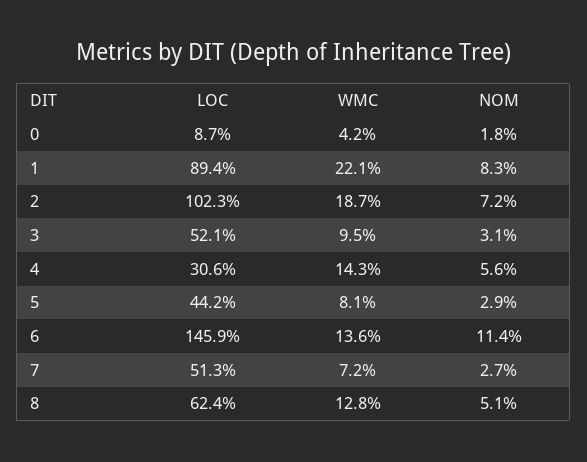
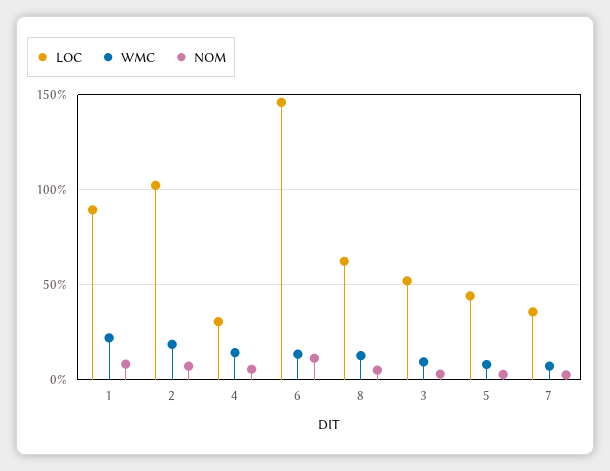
  {
    "LOC": {
-     "0": 8.7,
      "1": 89.4,
      "2": 102.3,
      "3": 52.1,
      "4": 30.6,
      "5": 44.2,
      "6": 145.9,
-     "7": 51.3,
+     "7": 35,
      "8": 62.4
    },
    "WMC": {
-     "0": 4.2,
      "1": 22.1,
      "2": 18.7,
      "3": 9.5,
      "4": 14.3,
      "5": 8.1,
      "6": 13.6,
      "7": 7.2,
      "8": 12.8
    },
    "NOM": {
-     "0": 1.8,
      "1": 8.3,
      "2": 7.2,
      "3": 3.1,
      "4": 5.6,
      "5": 2.9,
      "6": 11.4,
      "7": 2.7,
      "8": 5.1
    }
  }

